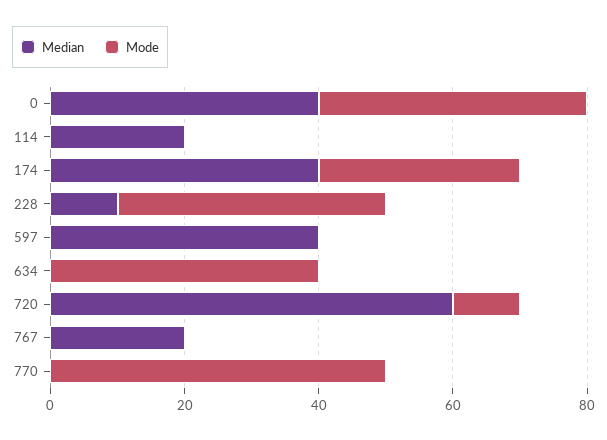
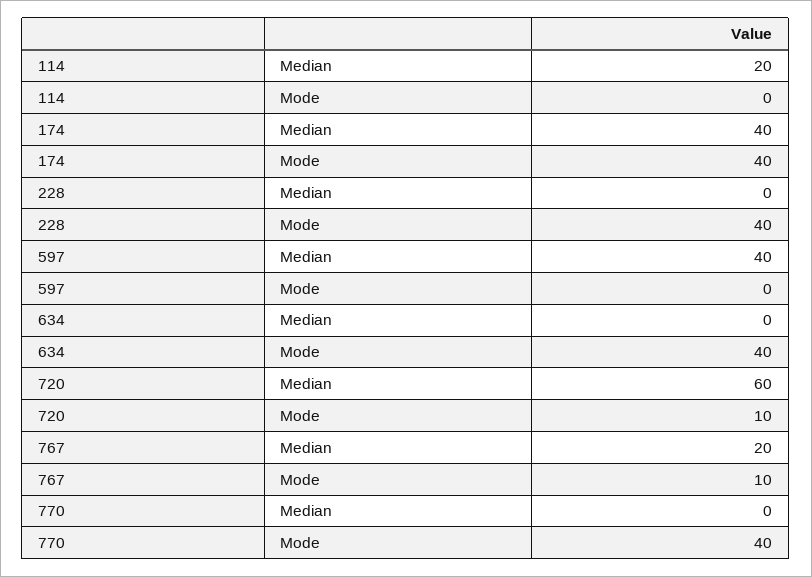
  {
    "Median": {
-     "0": 40,
      "114": 20,
      "174": 40,
-     "228": 10,
+     "228": 0,
      "597": 40,
      "634": 0,
      "720": 60,
      "767": 20,
      "770": 0
    },
    "Mode": {
-     "0": 40,
      "114": 0,
-     "174": 30,
+     "174": 40,
      "228": 40,
      "597": 0,
      "634": 40,
      "720": 10,
-     "767": 0,
+     "767": 10,
-     "770": 50
+     "770": 40
    }
  }

